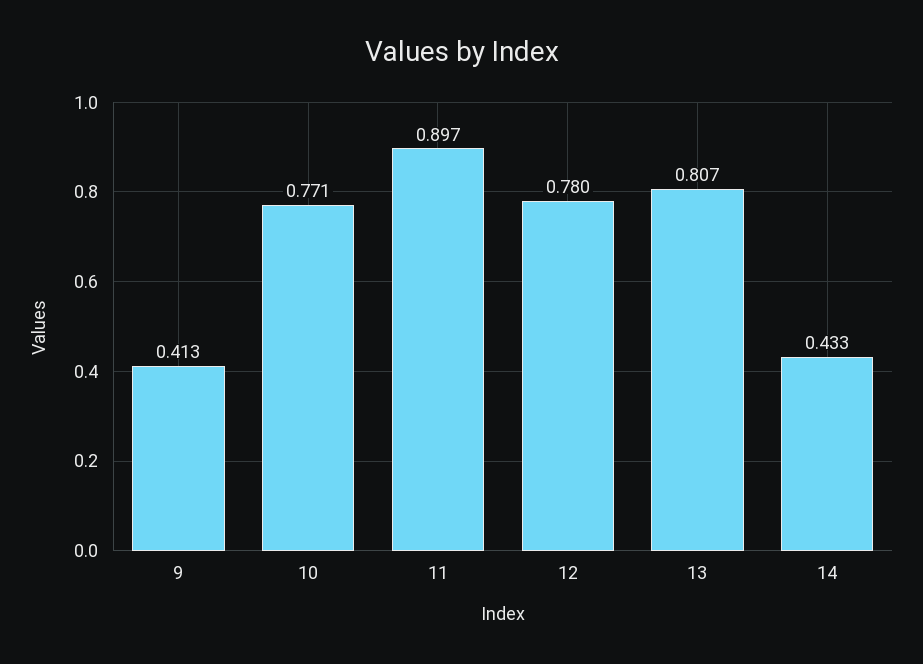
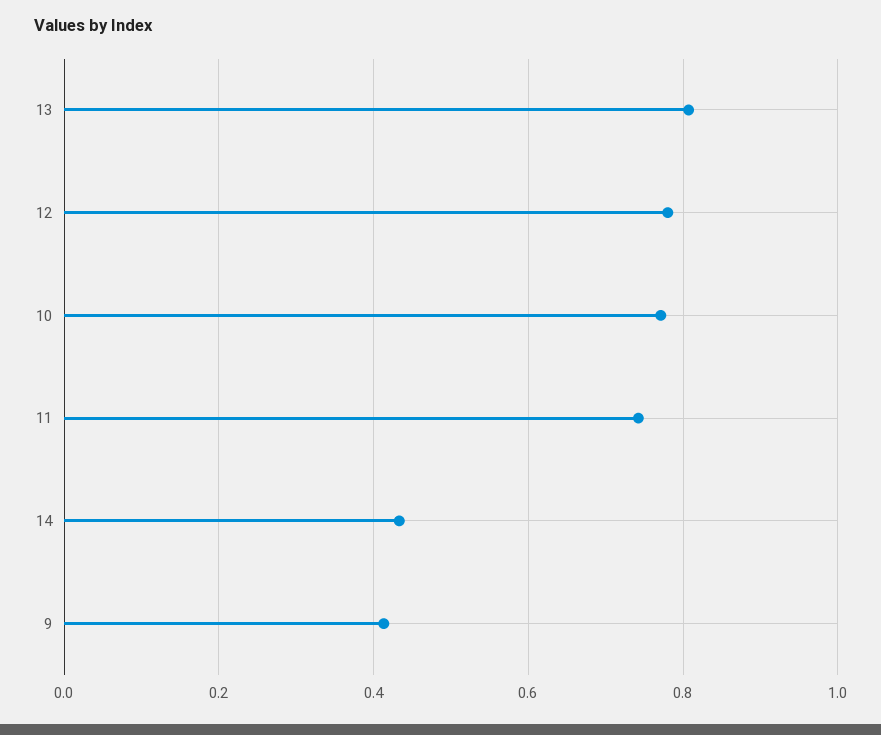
  {
    "9": 0.413,
    "10": 0.771,
-   "11": 0.897,
+   "11": 0.74,
    "12": 0.78,
    "13": 0.807,
    "14": 0.433
  }

